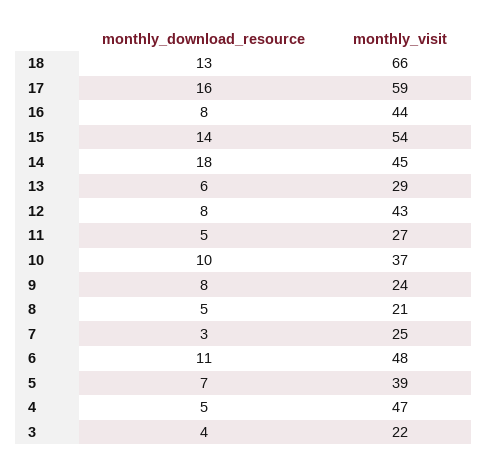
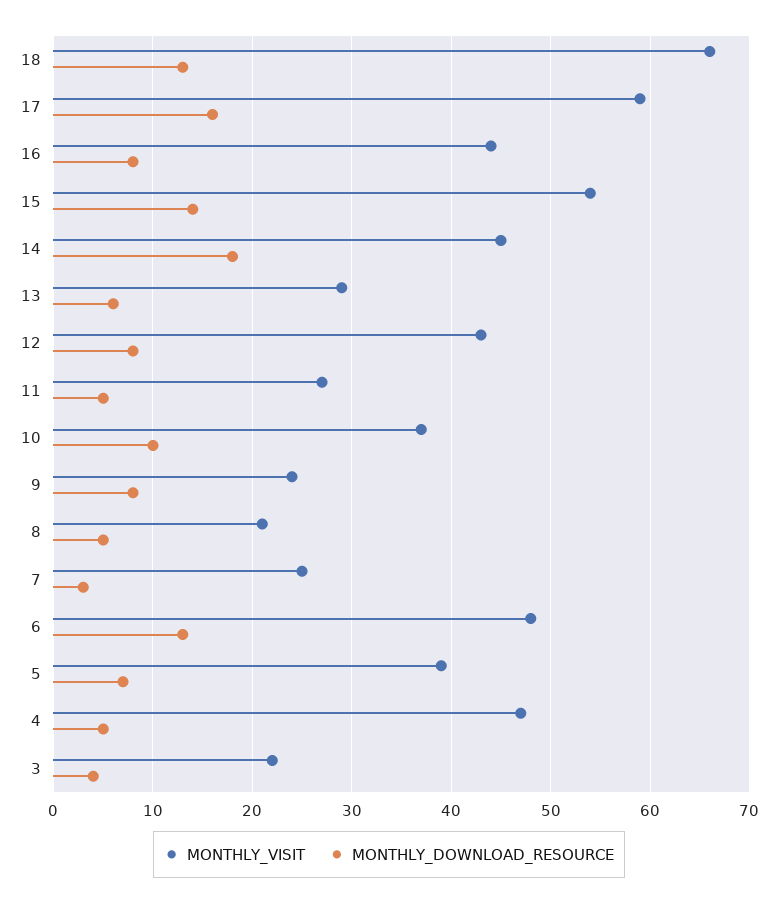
  {
    "monthly_download_resource": {
      "18": 13,
      "17": 16,
      "16": 8,
      "15": 14,
      "14": 18,
      "13": 6,
      "12": 8,
      "11": 5,
      "10": 10,
      "9": 8,
      "8": 5,
      "7": 3,
-     "6": 11,
+     "6": 13,
      "5": 7,
      "4": 5,
      "3": 4
    },
    "monthly_visit": {
      "18": 66,
      "17": 59,
      "16": 44,
      "15": 54,
      "14": 45,
      "13": 29,
      "12": 43,
      "11": 27,
      "10": 37,
      "9": 24,
      "8": 21,
      "7": 25,
      "6": 48,
      "5": 39,
      "4": 47,
      "3": 22
    }
  }

